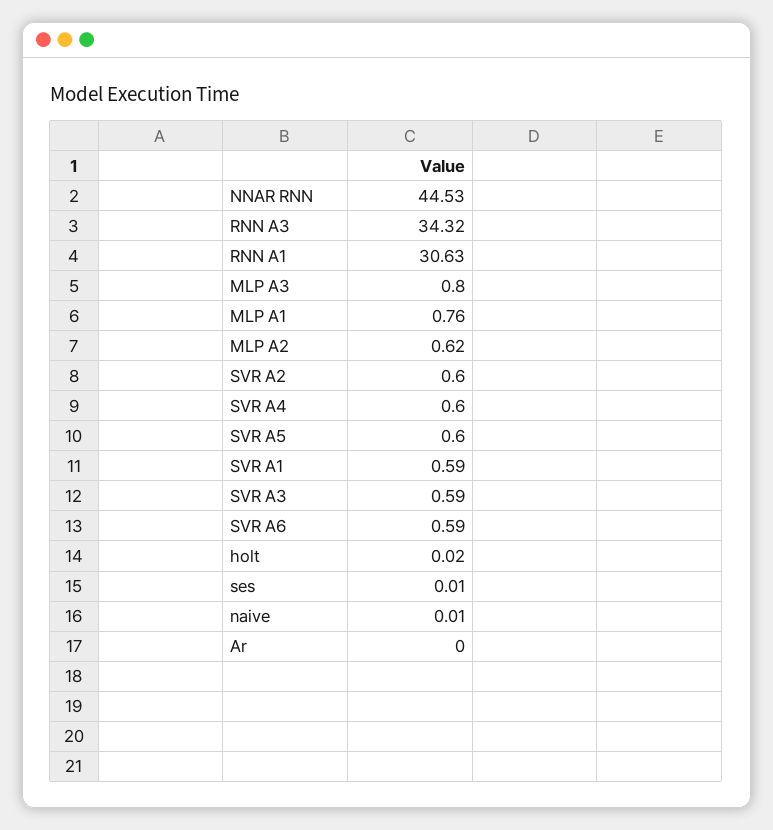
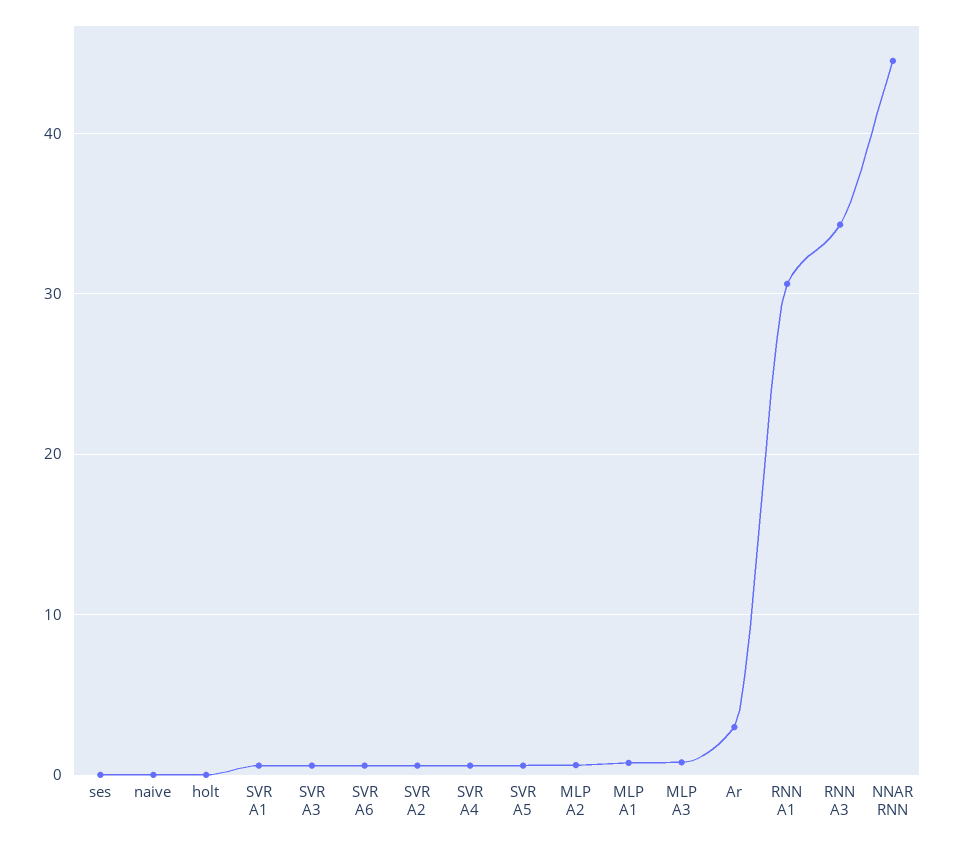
  {
    "NNAR RNN": 44.53,
    "RNN A3": 34.32,
    "RNN A1": 30.63,
    "MLP A3": 0.8,
    "MLP A1": 0.76,
    "MLP A2": 0.62,
    "SVR A2": 0.6,
    "SVR A4": 0.6,
    "SVR A5": 0.6,
    "SVR A1": 0.59,
    "SVR A3": 0.59,
    "SVR A6": 0.59,
    "holt": 0.02,
    "ses": 0.01,
    "naive": 0.01,
-   "Ar": 0
+   "Ar": 3
  }

